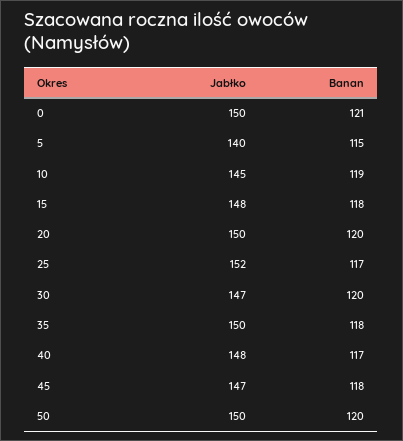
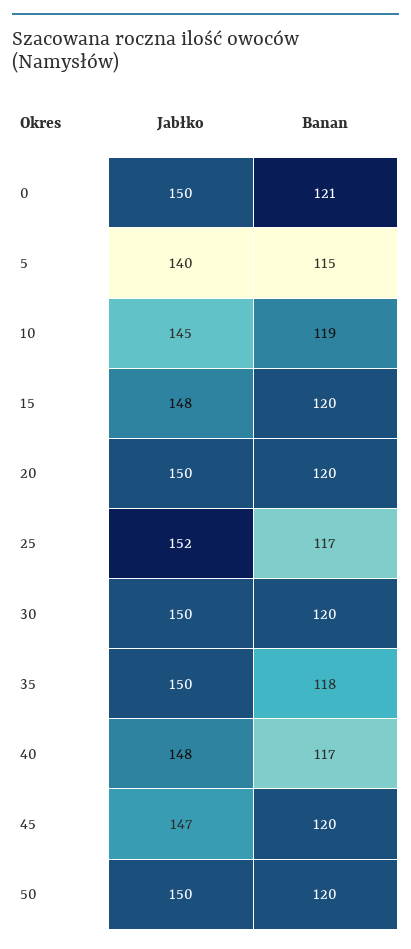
  {
    "Jabłko": {
      "0": 150,
      "5": 140,
      "10": 145,
      "15": 148,
      "20": 150,
      "25": 152,
-     "30": 147,
+     "30": 150,
      "35": 150,
      "40": 148,
      "45": 147,
      "50": 150
    },
    "Banan": {
      "0": 121,
      "5": 115,
      "10": 119,
-     "15": 118,
+     "15": 120,
      "20": 120,
      "25": 117,
      "30": 120,
      "35": 118,
      "40": 117,
-     "45": 118,
+     "45": 120,
      "50": 120
    }
  }

